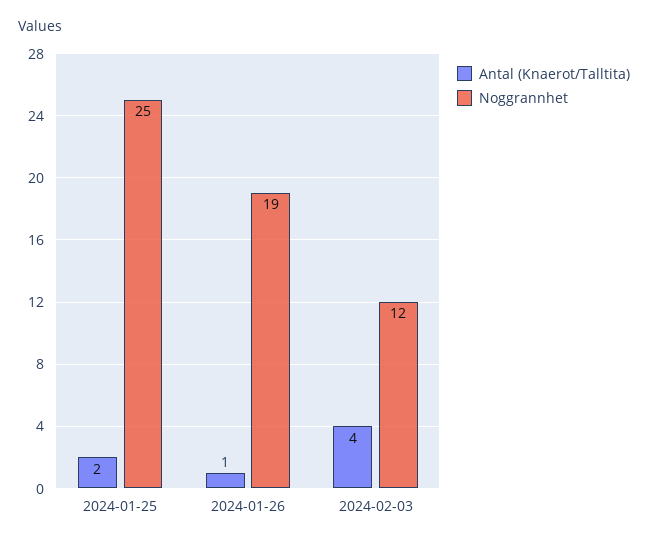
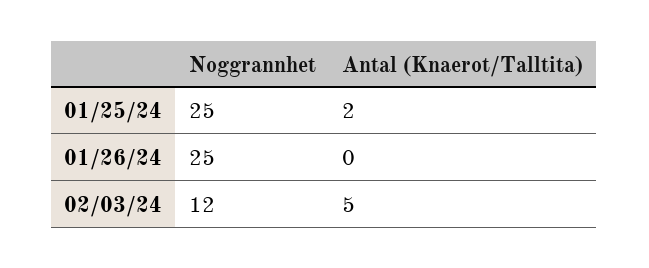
  {
    "Antal (Knaerot/Talltita)": {
      "2024-01-25": 2,
-     "2024-01-26": 1,
+     "2024-01-26": 0,
-     "2024-02-03": 4
+     "2024-02-03": 5
    },
    "Noggrannhet": {
      "2024-01-25": 25,
-     "2024-01-26": 19,
+     "2024-01-26": 25,
      "2024-02-03": 12
    }
  }

